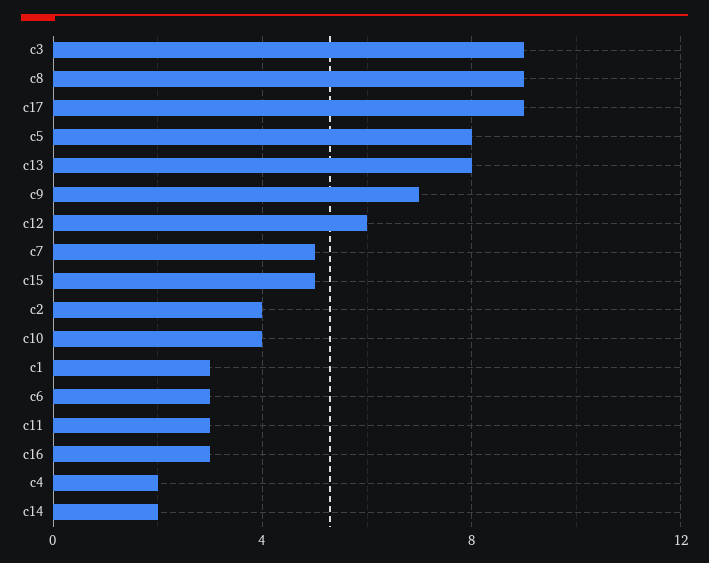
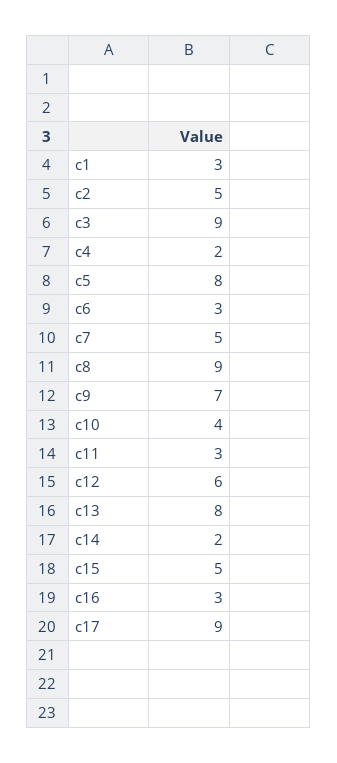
  {
    "c3": 9,
    "c8": 9,
    "c17": 9,
    "c5": 8,
    "c13": 8,
    "c9": 7,
    "c12": 6,
    "c7": 5,
    "c15": 5,
-   "c2": 4,
+   "c2": 5,
    "c10": 4,
    "c1": 3,
    "c6": 3,
    "c11": 3,
    "c16": 3,
    "c4": 2,
    "c14": 2
  }

